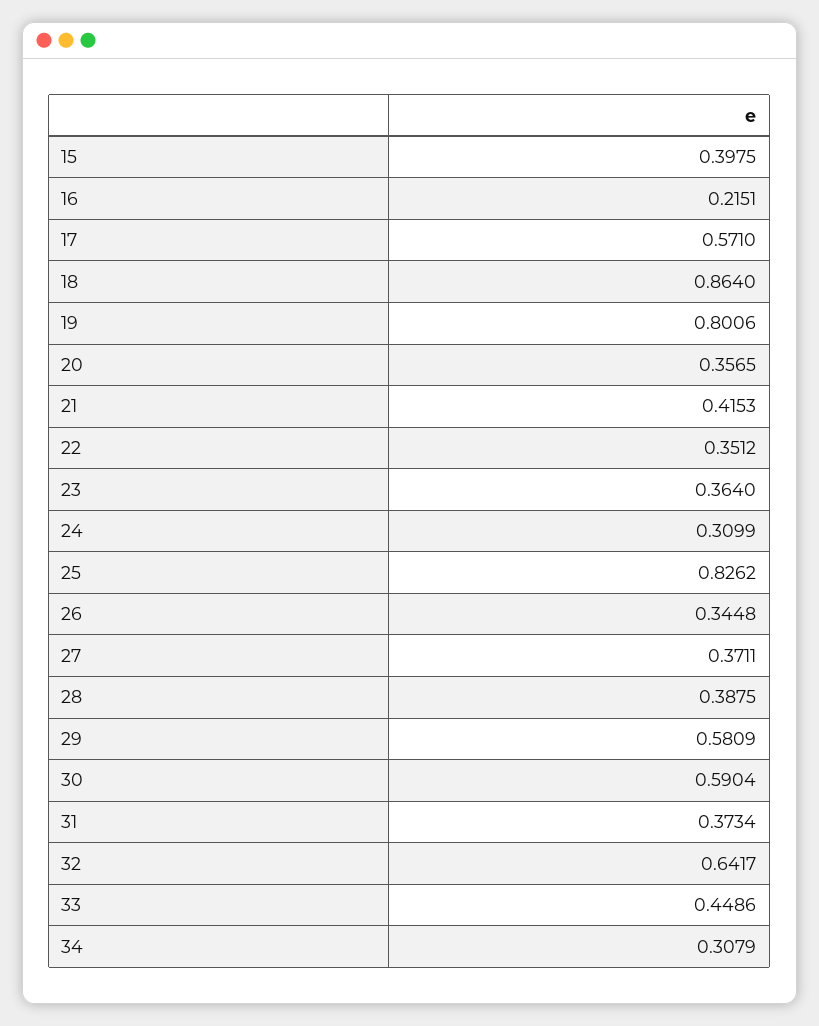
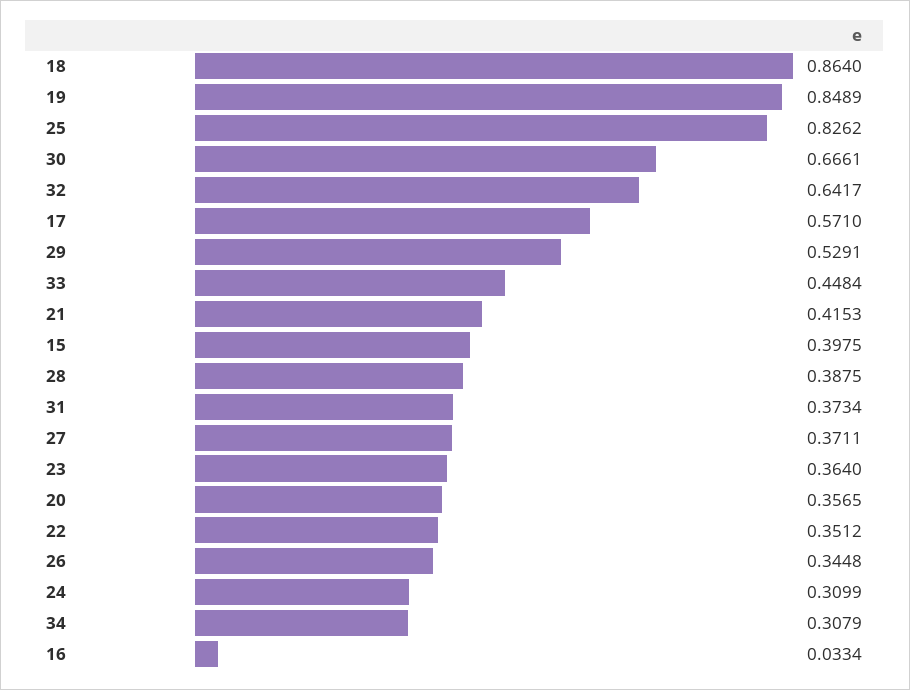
  {
    "15": 0.3975,
-   "16": 0.2151,
+   "16": 0.0334,
    "17": 0.571,
    "18": 0.864,
-   "19": 0.8006,
+   "19": 0.8489,
    "20": 0.3565,
    "21": 0.4153,
    "22": 0.3512,
    "23": 0.364,
    "24": 0.3099,
    "25": 0.8262,
    "26": 0.3448,
    "27": 0.3711,
    "28": 0.3875,
-   "29": 0.5809,
+   "29": 0.5291,
-   "30": 0.5904,
+   "30": 0.6661,
    "31": 0.3734,
    "32": 0.6417,
-   "33": 0.4486,
+   "33": 0.4484,
    "34": 0.3079
  }

